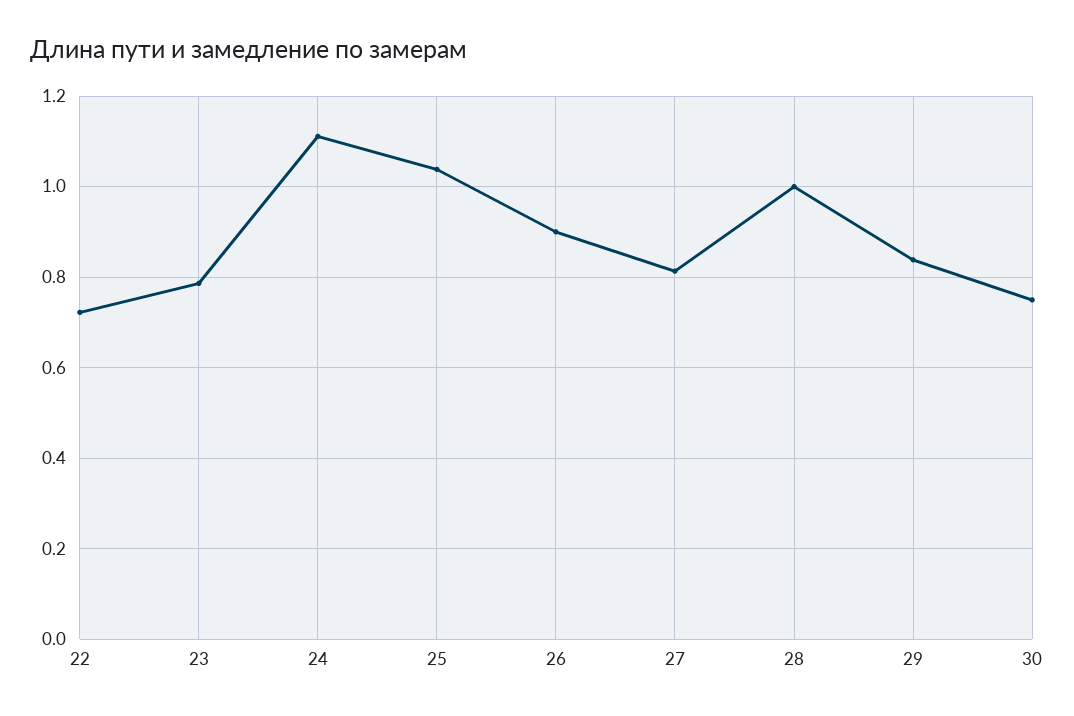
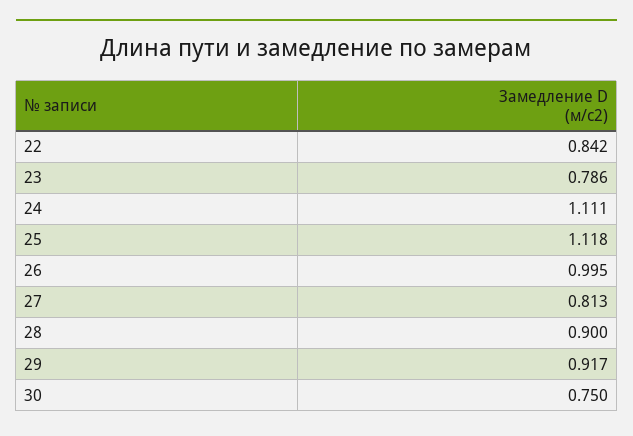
  {
-   "22": 0.72,
+   "22": 0.842,
    "23": 0.786,
    "24": 1.111,
-   "25": 1.04,
+   "25": 1.118,
-   "26": 0.9,
+   "26": 0.995,
    "27": 0.813,
-   "28": 1,
+   "28": 0.9,
-   "29": 0.84,
+   "29": 0.917,
    "30": 0.75
  }

